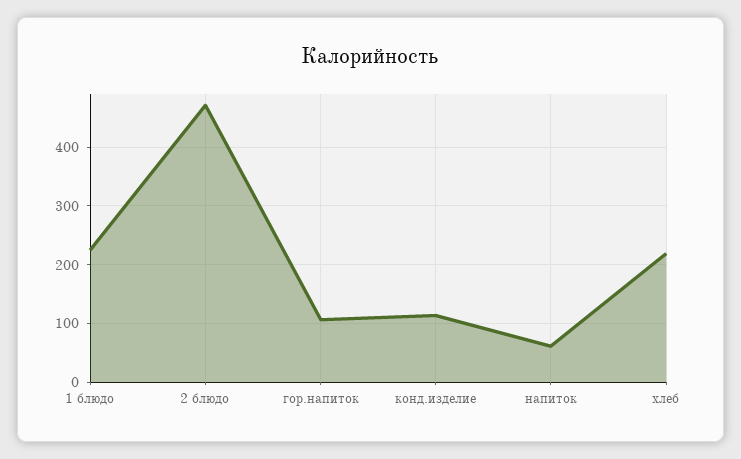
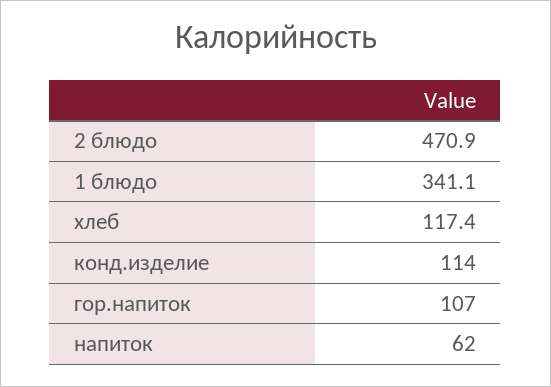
  {
-   "1 блюдо": 220,
+   "1 блюдо": 341.1,
    "2 блюдо": 470.9,
    "гор.напиток": 107,
    "конд.изделие": 114,
    "напиток": 62,
-   "хлеб": 220
+   "хлеб": 117.4
  }

